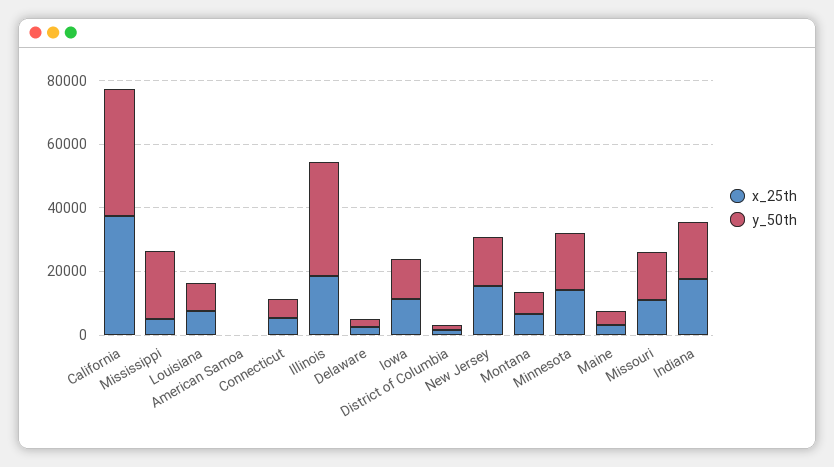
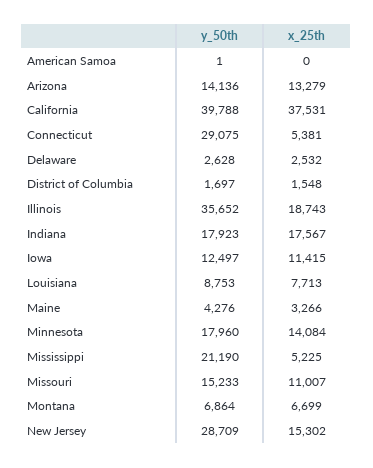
  {
    "x_25th": {
      "California": 37531,
      "Mississippi": 5225,
      "Louisiana": 7713,
      "American Samoa": 0,
      "Connecticut": 5381,
      "Illinois": 18743,
      "Delaware": 2532,
      "Iowa": 11415,
      "District of Columbia": 1548,
      "New Jersey": 15302,
      "Montana": 6699,
      "Minnesota": 14084,
      "Maine": 3266,
      "Missouri": 11007,
-     "Indiana": 17567
+     "Indiana": 17567,
+     "Arizona": 13279
    },
    "y_50th": {
      "California": 39788,
      "Mississippi": 21190,
      "Louisiana": 8753,
      "American Samoa": 1,
-     "Connecticut": 5000,
+     "Connecticut": 29075,
      "Illinois": 35652,
      "Delaware": 2628,
      "Iowa": 12497,
      "District of Columbia": 1697,
-     "New Jersey": 15000,
+     "New Jersey": 28709,
      "Montana": 6864,
      "Minnesota": 17960,
      "Maine": 4276,
      "Missouri": 15233,
-     "Indiana": 17923
+     "Indiana": 17923,
+     "Arizona": 14136
    }
  }

